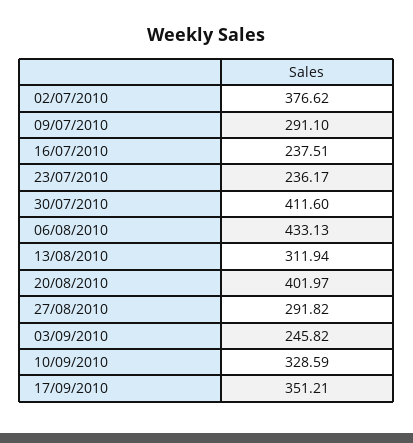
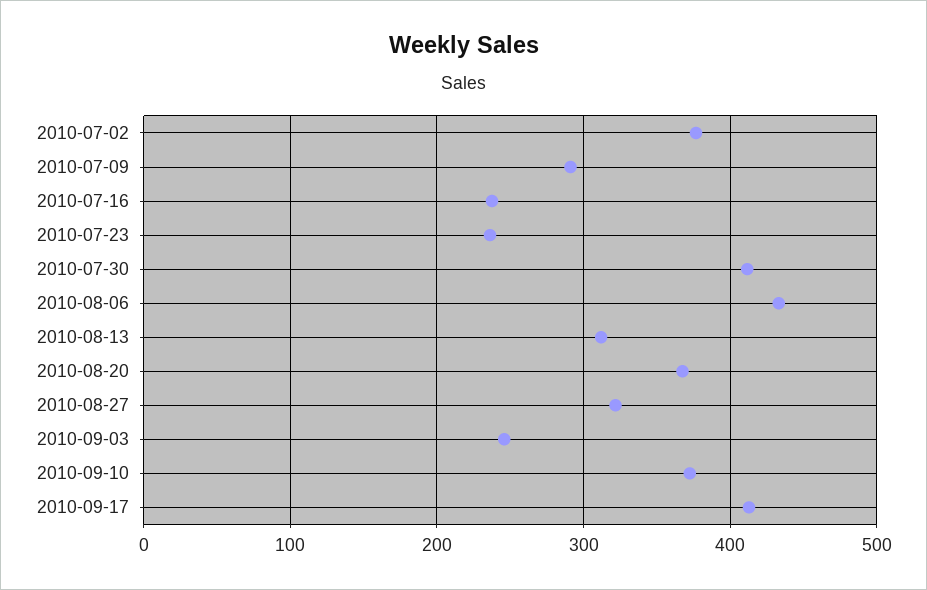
  {
    "02/07/2010": 376.62,
    "09/07/2010": 291.1,
    "16/07/2010": 237.51,
    "23/07/2010": 236.17,
    "30/07/2010": 411.6,
    "06/08/2010": 433.13,
    "13/08/2010": 311.94,
-   "20/08/2010": 401.97,
+   "20/08/2010": 370,
-   "27/08/2010": 291.82,
+   "27/08/2010": 320,
    "03/09/2010": 245.82,
-   "10/09/2010": 328.59,
+   "10/09/2010": 370,
-   "17/09/2010": 351.21
+   "17/09/2010": 410
  }

